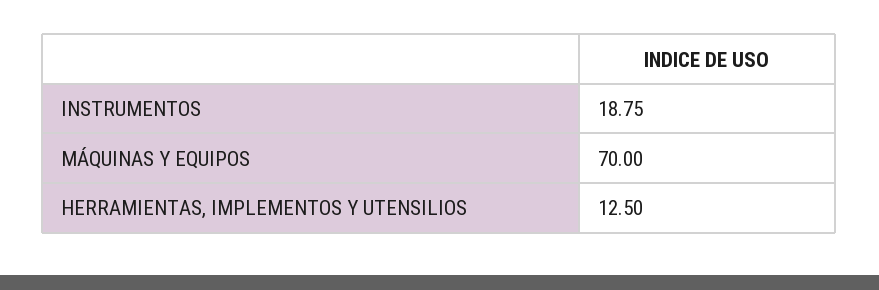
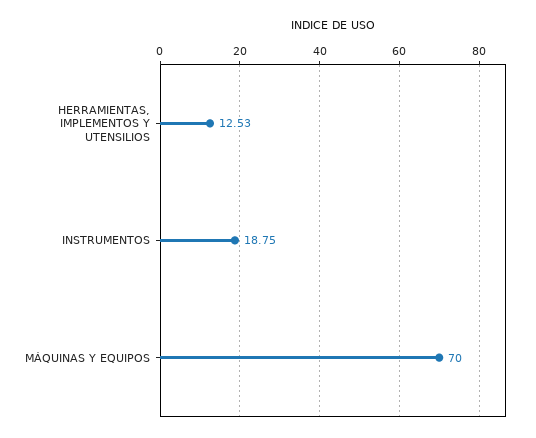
  {
    "INSTRUMENTOS": 18.75,
    "MÁQUINAS Y EQUIPOS": 70,
-   "HERRAMIENTAS, IMPLEMENTOS Y UTENSILIOS": 12.5
+   "HERRAMIENTAS, IMPLEMENTOS Y UTENSILIOS": 12.53
  }

